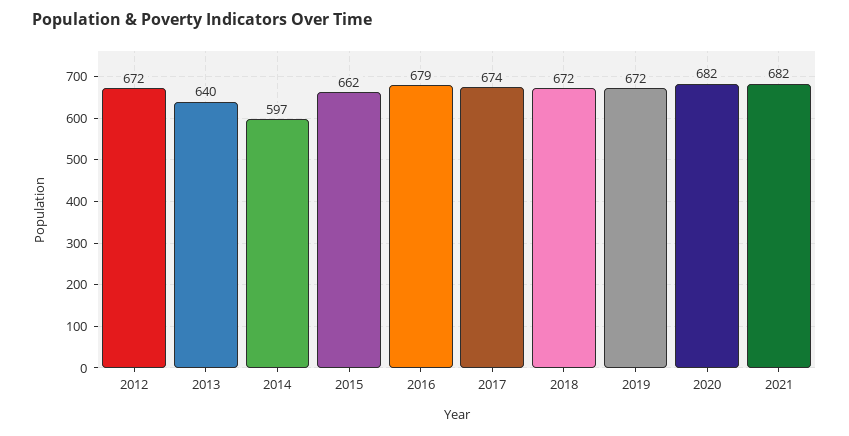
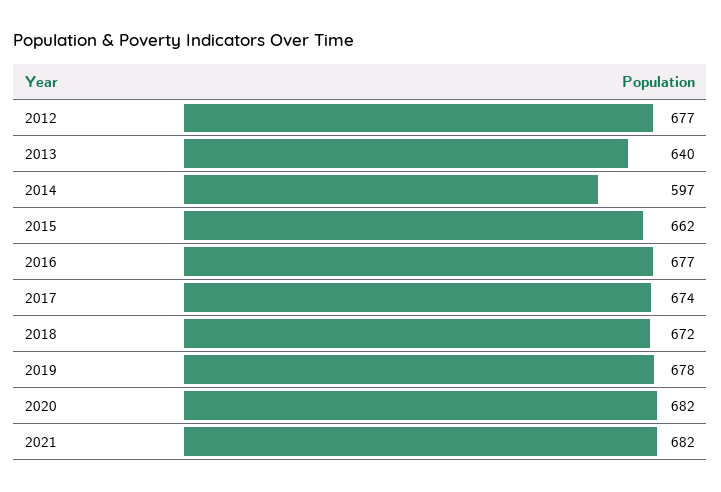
  {
-   "2012": 672,
+   "2012": 677,
    "2013": 640,
    "2014": 597,
    "2015": 662,
-   "2016": 679,
+   "2016": 677,
    "2017": 674,
    "2018": 672,
-   "2019": 672,
+   "2019": 678,
    "2020": 682,
    "2021": 682
  }

